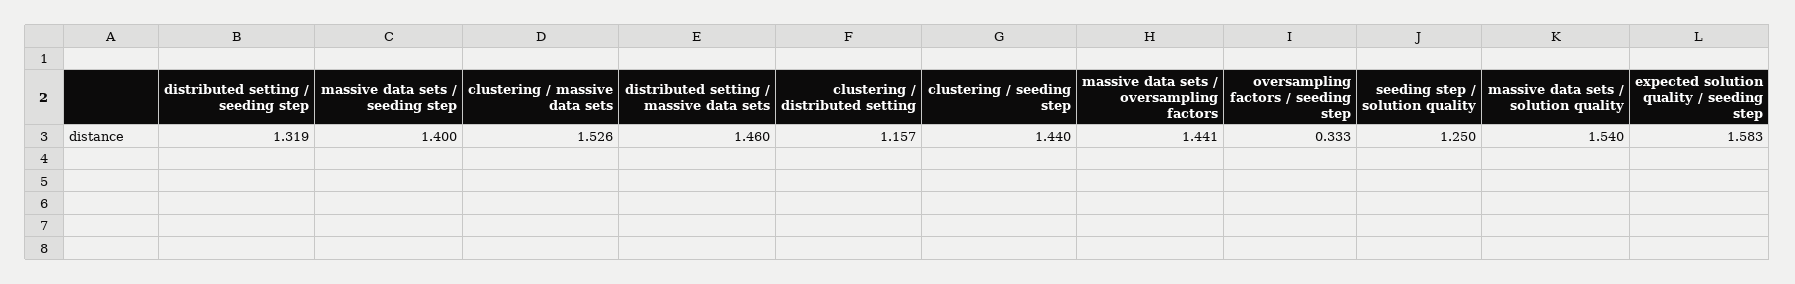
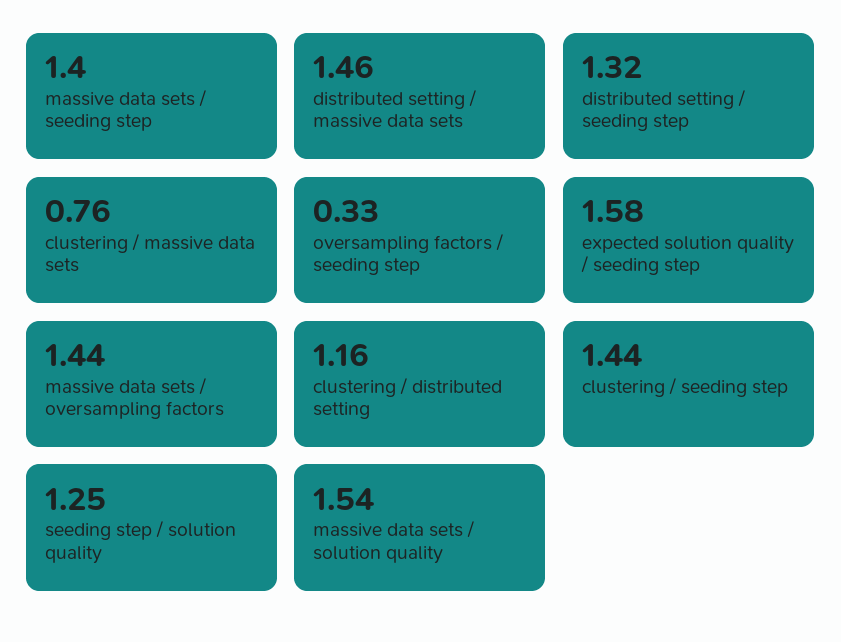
  {
    "distributed setting / seeding step": 1.319,
    "massive data sets / seeding step": 1.4,
-   "clustering / massive data sets": 1.526,
+   "clustering / massive data sets": 0.76,
    "distributed setting / massive data sets": 1.46,
    "clustering / distributed setting": 1.157,
    "clustering / seeding step": 1.44,
    "massive data sets / oversampling factors": 1.441,
    "oversampling factors / seeding step": 0.333,
    "seeding step / solution quality": 1.25,
    "massive data sets / solution quality": 1.54,
    "expected solution quality / seeding step": 1.583
  }

